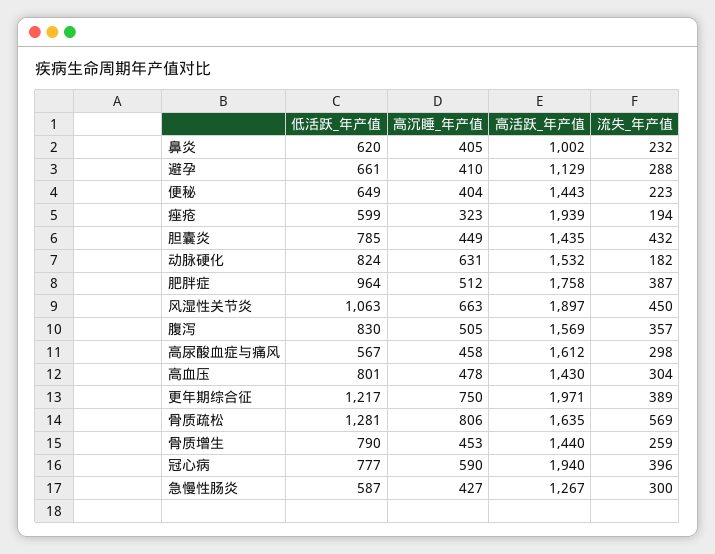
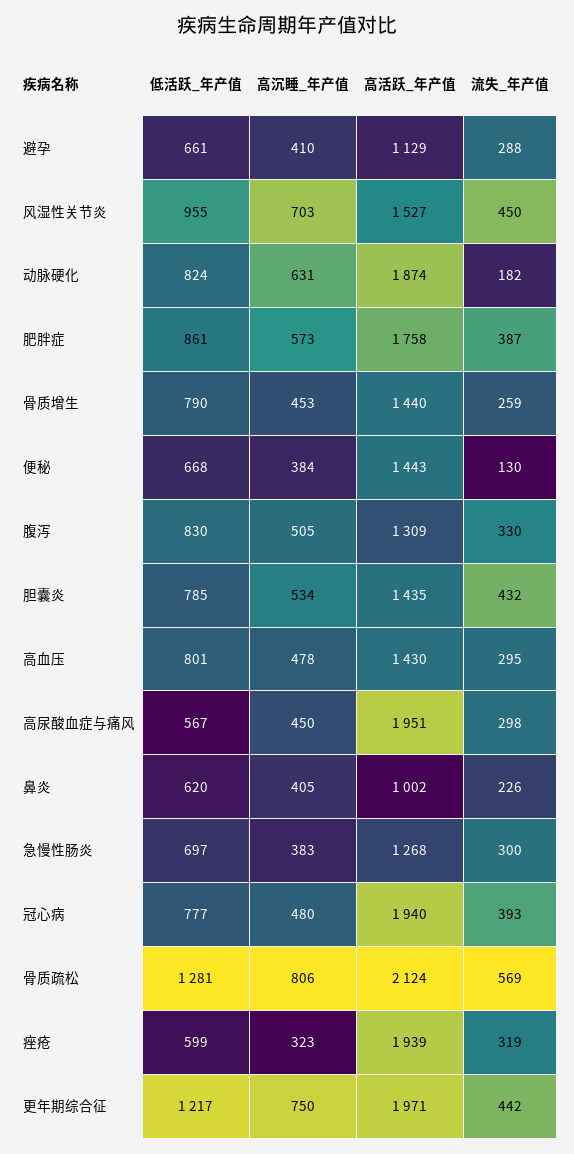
  {
    "低活跃_年产值": {
      "鼻炎": 620,
      "避孕": 661,
-     "便秘": 649,
+     "便秘": 668,
      "痤疮": 599,
      "胆囊炎": 785,
      "动脉硬化": 824,
-     "肥胖症": 964,
+     "肥胖症": 861,
-     "风湿性关节炎": 1063,
+     "风湿性关节炎": 955,
      "腹泻": 830,
      "高尿酸血症与痛风": 567,
      "高血压": 801,
      "更年期综合征": 1217,
      "骨质疏松": 1281,
      "骨质增生": 790,
      "冠心病": 777,
-     "急慢性肠炎": 587
+     "急慢性肠炎": 697
    },
    "高沉睡_年产值": {
      "鼻炎": 405,
      "避孕": 410,
-     "便秘": 404,
+     "便秘": 384,
      "痤疮": 323,
-     "胆囊炎": 449,
+     "胆囊炎": 534,
      "动脉硬化": 631,
-     "肥胖症": 512,
+     "肥胖症": 573,
-     "风湿性关节炎": 663,
+     "风湿性关节炎": 703,
      "腹泻": 505,
-     "高尿酸血症与痛风": 458,
+     "高尿酸血症与痛风": 450,
      "高血压": 478,
      "更年期综合征": 750,
      "骨质疏松": 806,
      "骨质增生": 453,
-     "冠心病": 590,
+     "冠心病": 480,
-     "急慢性肠炎": 427
+     "急慢性肠炎": 383
    },
    "高活跃_年产值": {
      "鼻炎": 1002,
      "避孕": 1129,
      "便秘": 1443,
      "痤疮": 1939,
      "胆囊炎": 1435,
-     "动脉硬化": 1532,
+     "动脉硬化": 1874,
      "肥胖症": 1758,
-     "风湿性关节炎": 1897,
+     "风湿性关节炎": 1527,
-     "腹泻": 1569,
+     "腹泻": 1309,
-     "高尿酸血症与痛风": 1612,
+     "高尿酸血症与痛风": 1951,
      "高血压": 1430,
      "更年期综合征": 1971,
-     "骨质疏松": 1635,
+     "骨质疏松": 2124,
      "骨质增生": 1440,
      "冠心病": 1940,
-     "急慢性肠炎": 1267
+     "急慢性肠炎": 1268
    },
    "流失_年产值": {
-     "鼻炎": 232,
+     "鼻炎": 226,
      "避孕": 288,
-     "便秘": 223,
+     "便秘": 130,
-     "痤疮": 194,
+     "痤疮": 319,
      "胆囊炎": 432,
      "动脉硬化": 182,
      "肥胖症": 387,
      "风湿性关节炎": 450,
-     "腹泻": 357,
+     "腹泻": 330,
      "高尿酸血症与痛风": 298,
-     "高血压": 304,
+     "高血压": 295,
-     "更年期综合征": 389,
+     "更年期综合征": 442,
      "骨质疏松": 569,
      "骨质增生": 259,
-     "冠心病": 396,
+     "冠心病": 393,
      "急慢性肠炎": 300
    }
  }

